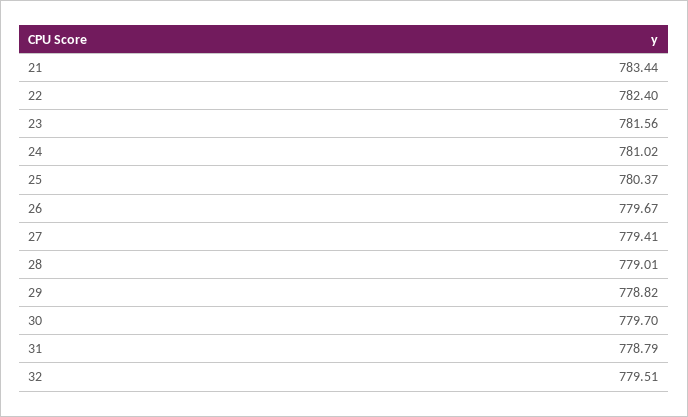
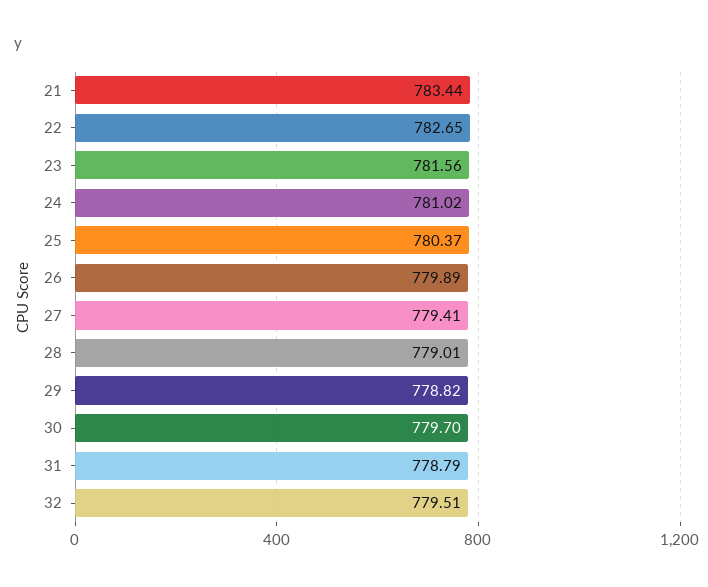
  {
    "21": 783.44,
-   "22": 782.4,
+   "22": 782.65,
    "23": 781.56,
    "24": 781.02,
    "25": 780.37,
-   "26": 779.67,
+   "26": 779.89,
    "27": 779.41,
    "28": 779.01,
    "29": 778.82,
    "30": 779.7,
    "31": 778.79,
    "32": 779.51
  }

